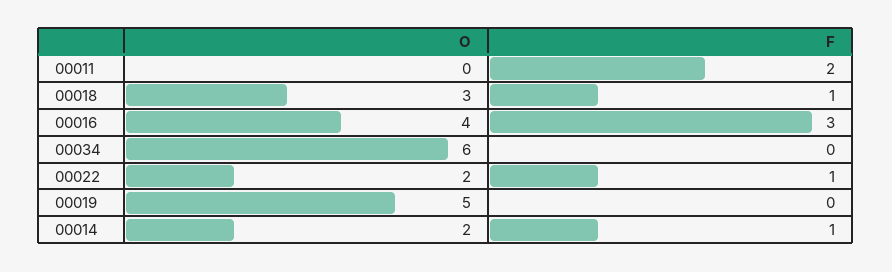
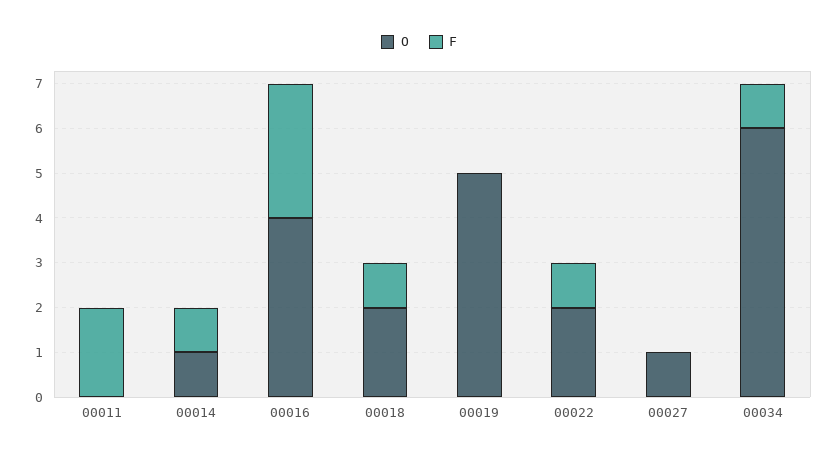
  {
    "O": {
      "00011": 0,
-     "00018": 3,
+     "00018": 2,
      "00016": 4,
      "00034": 6,
      "00022": 2,
      "00019": 5,
-     "00014": 2
+     "00014": 1,
+     "00027": 1
    },
    "F": {
      "00011": 2,
      "00018": 1,
      "00016": 3,
-     "00034": 0,
+     "00034": 1,
      "00022": 1,
      "00019": 0,
-     "00014": 1
+     "00014": 1,
+     "00027": 0
    }
  }

